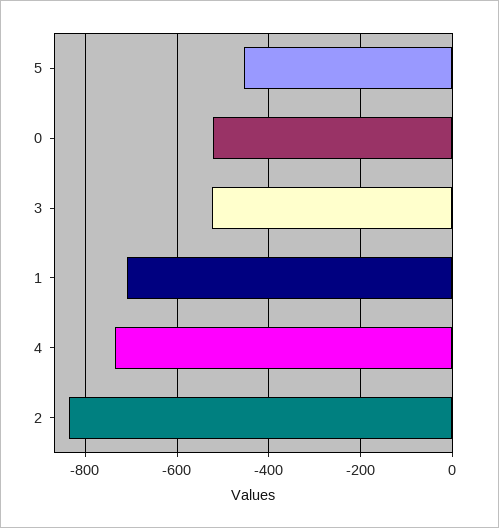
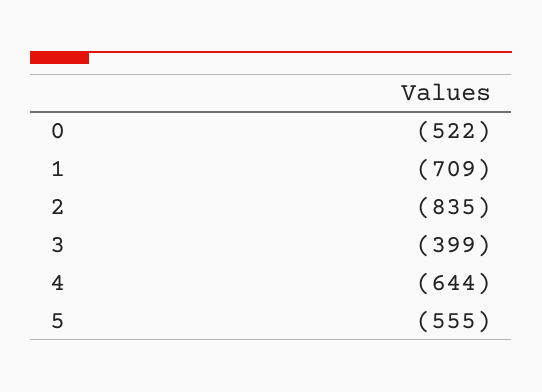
  {
-   "5": -460,
+   "5": -555,
    "0": -522,
-   "3": -520,
+   "3": -399,
    "1": -709,
-   "4": -740,
+   "4": -644,
    "2": -835
  }

